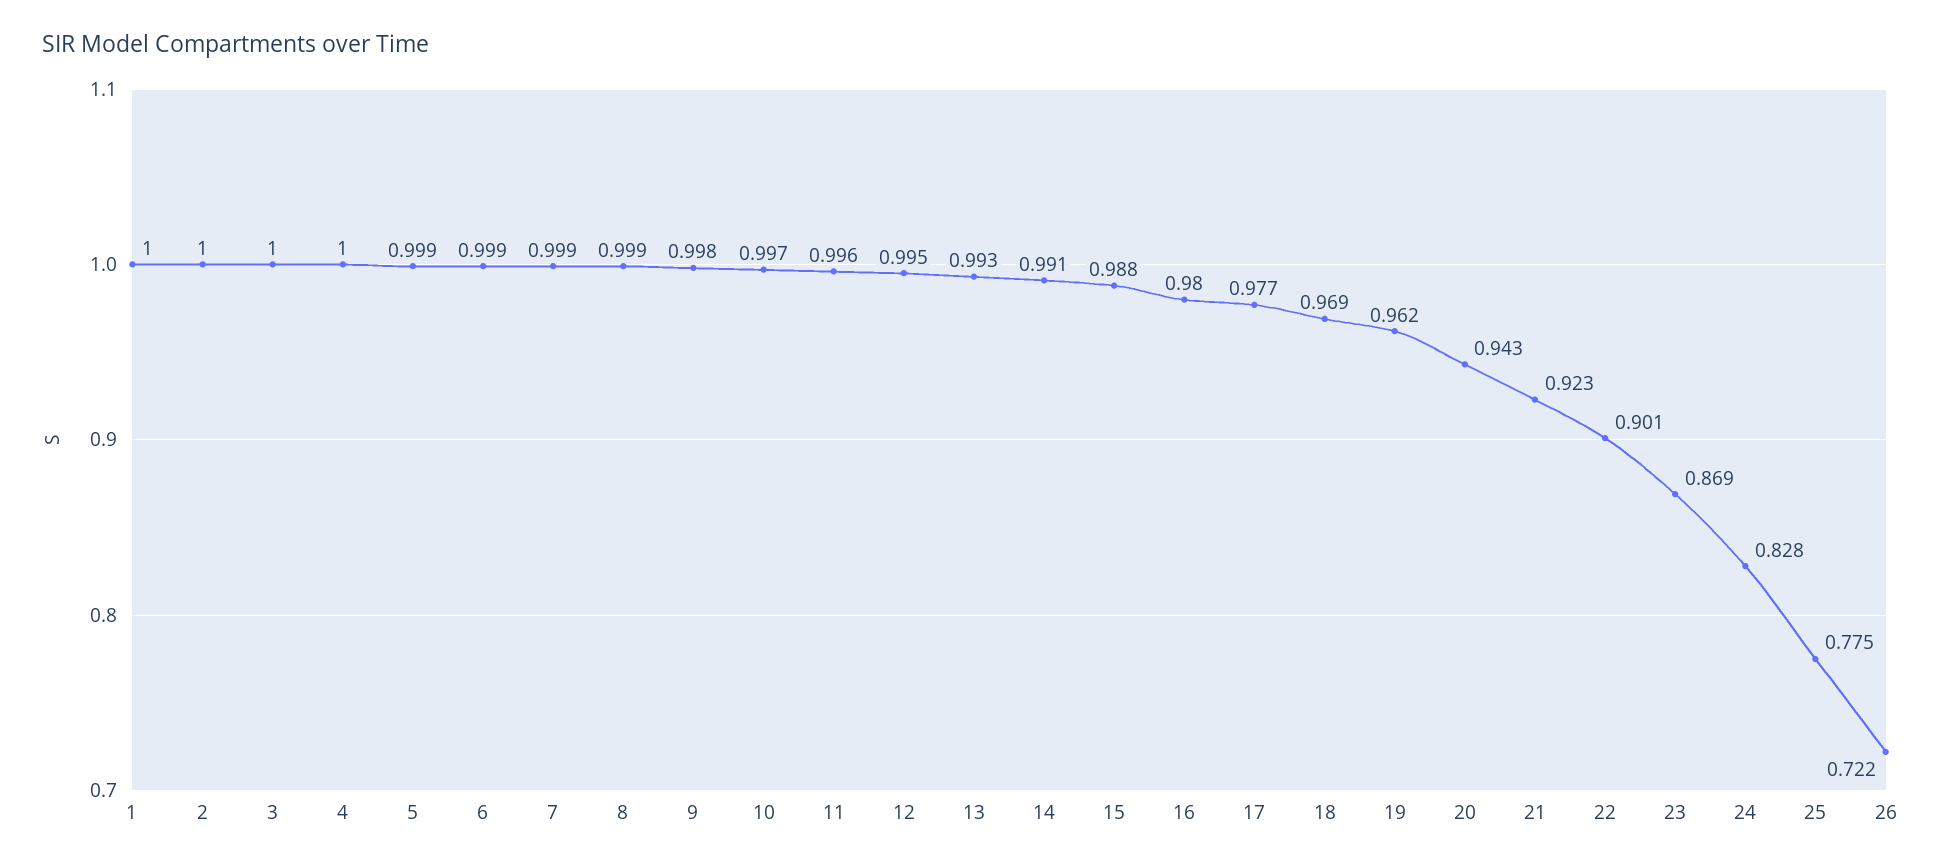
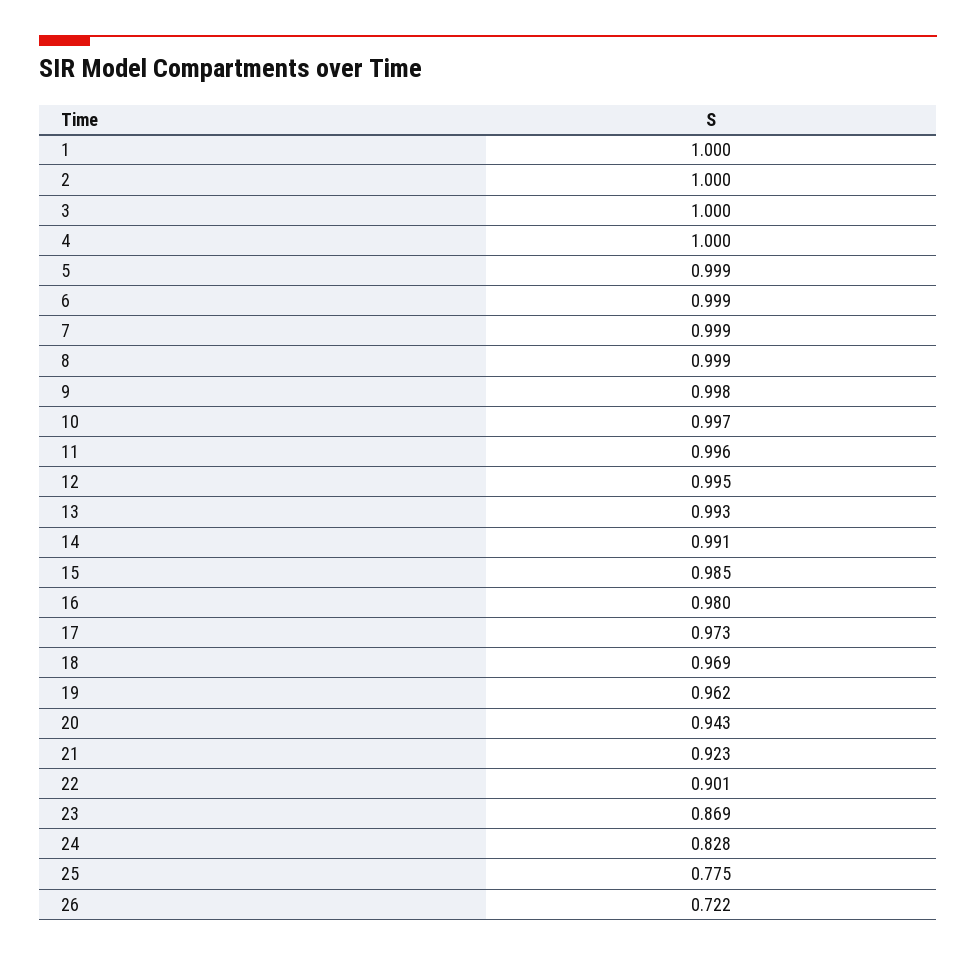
  {
    "1": 1,
    "2": 1,
    "3": 1,
    "4": 1,
    "5": 0.999,
    "6": 0.999,
    "7": 0.999,
    "8": 0.999,
    "9": 0.998,
    "10": 0.997,
    "11": 0.996,
    "12": 0.995,
    "13": 0.993,
    "14": 0.991,
-   "15": 0.988,
+   "15": 0.985,
    "16": 0.98,
-   "17": 0.977,
+   "17": 0.973,
    "18": 0.969,
    "19": 0.962,
    "20": 0.943,
    "21": 0.923,
    "22": 0.901,
    "23": 0.869,
    "24": 0.828,
    "25": 0.775,
    "26": 0.722
  }

